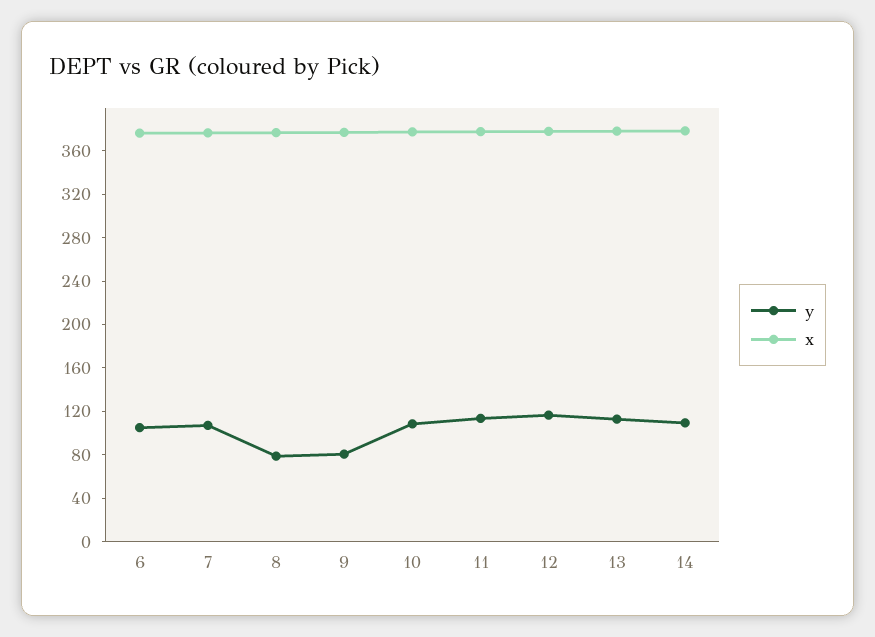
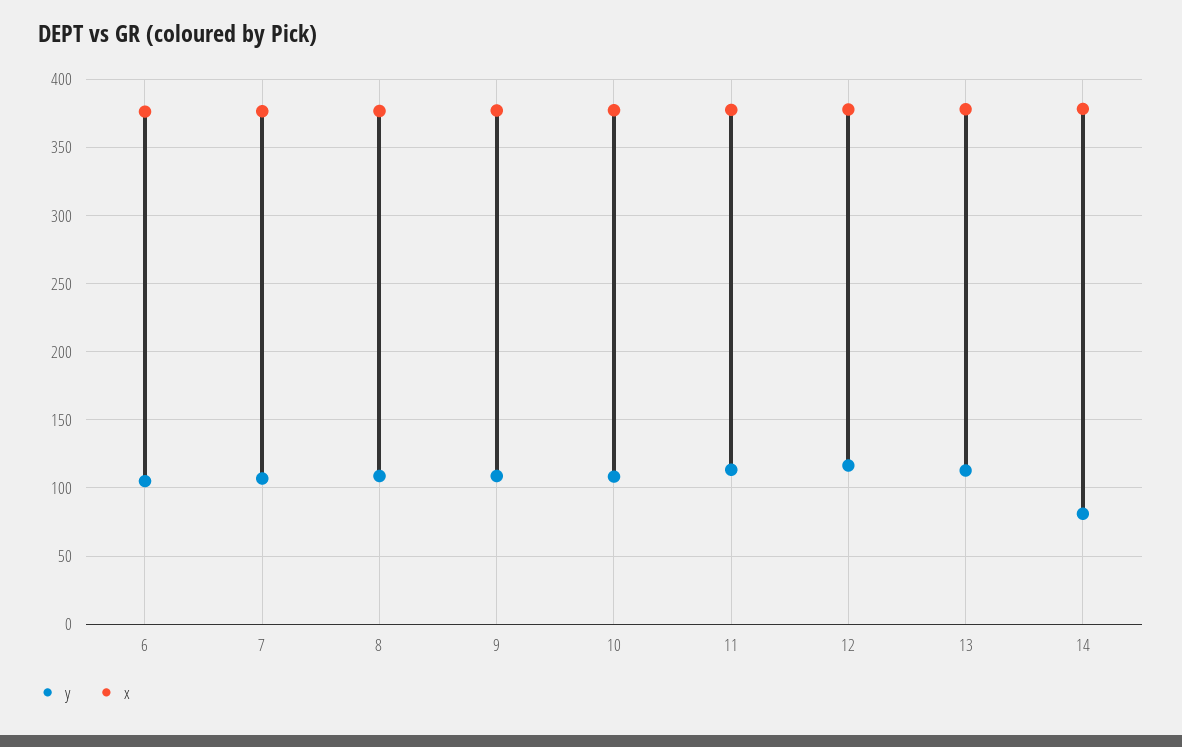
  {
    "y": {
      "6": 105,
      "7": 105,
-     "8": 80,
+     "8": 110,
-     "9": 80,
+     "9": 110,
      "10": 110,
      "11": 115,
      "12": 115,
      "13": 115,
-     "14": 110
+     "14": 80
    },
    "x": {
      "6": 375,
      "7": 375,
      "8": 375,
      "9": 375,
      "10": 375,
      "11": 380,
      "12": 380,
      "13": 380,
      "14": 380
    }
  }

